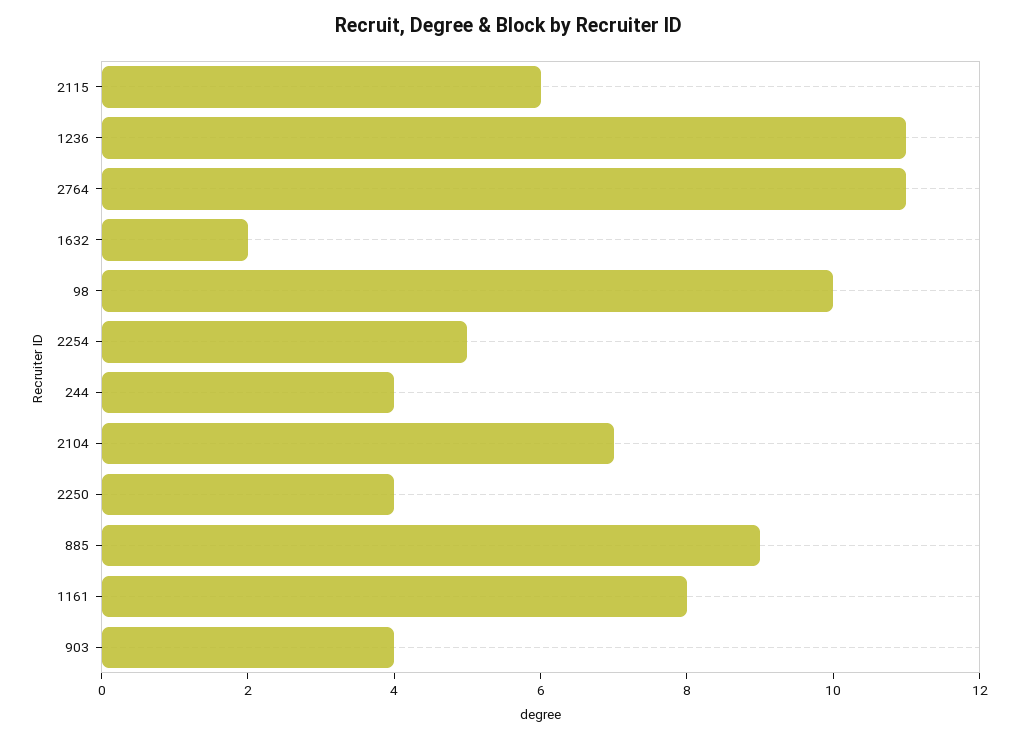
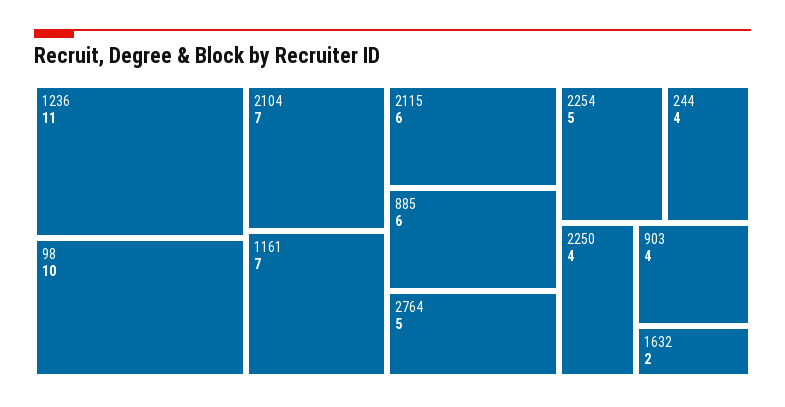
  {
    "2115": 6,
    "1236": 11,
-   "2764": 11,
+   "2764": 5,
    "1632": 2,
    "98": 10,
    "2254": 5,
    "244": 4,
    "2104": 7,
    "2250": 4,
-   "885": 9,
+   "885": 6,
-   "1161": 8,
+   "1161": 7,
    "903": 4
  }

